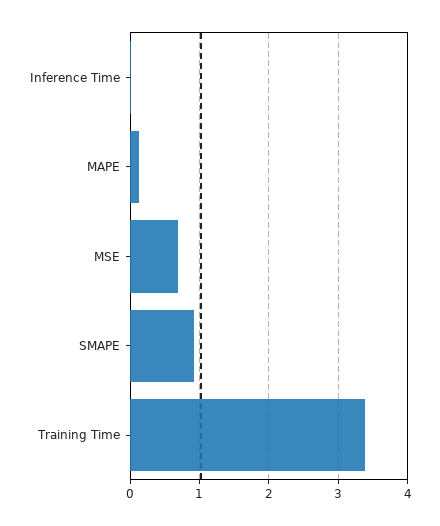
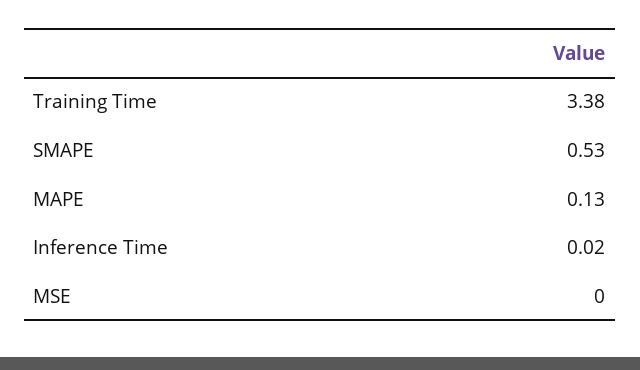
  {
    "Inference Time": 0.02,
    "MAPE": 0.13,
-   "MSE": 0.7,
+   "MSE": 0,
-   "SMAPE": 0.9,
+   "SMAPE": 0.53,
    "Training Time": 3.38
  }

